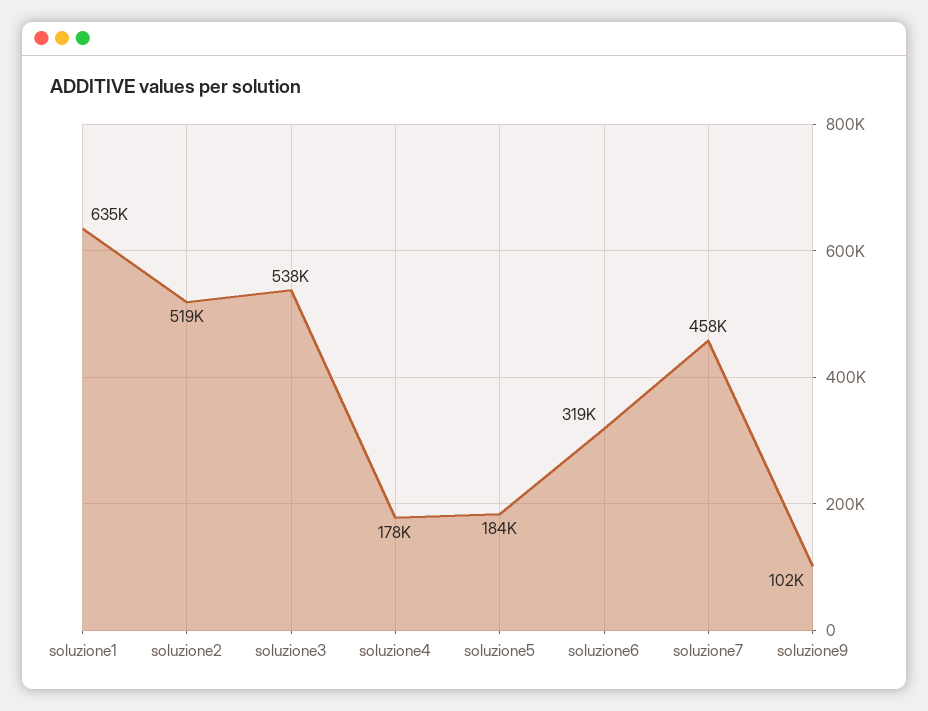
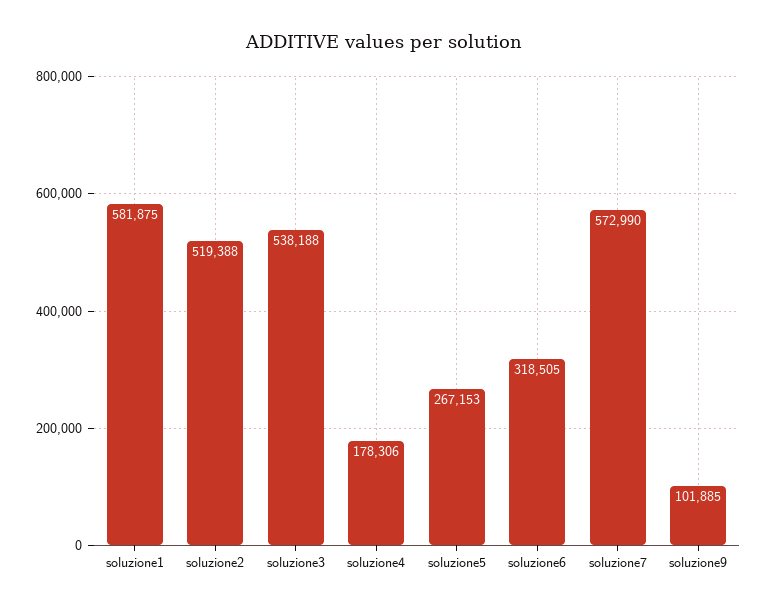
  {
-   "soluzione1": 635000,
+   "soluzione1": 581875,
    "soluzione2": 519388,
    "soluzione3": 538188,
    "soluzione4": 178306,
-   "soluzione5": 184000,
+   "soluzione5": 267153,
    "soluzione6": 318505,
-   "soluzione7": 458000,
+   "soluzione7": 572990,
    "soluzione9": 101885
  }

